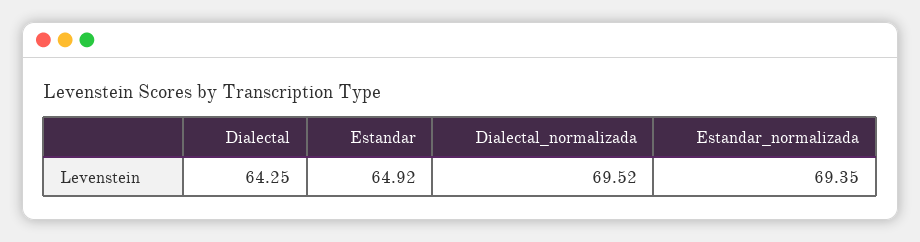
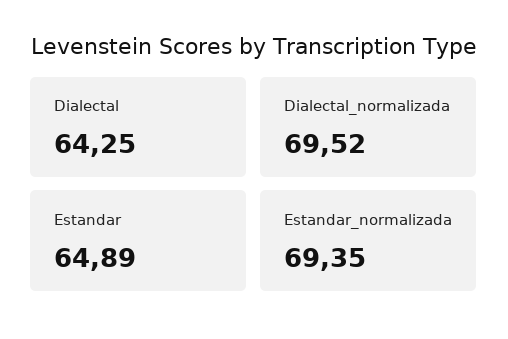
  {
    "Dialectal": 64.25,
-   "Estandar": 64.92,
+   "Estandar": 64.89,
    "Dialectal_normalizada": 69.52,
    "Estandar_normalizada": 69.35
  }

